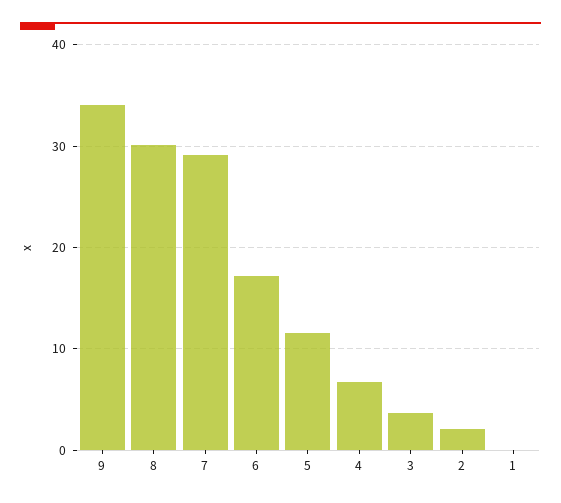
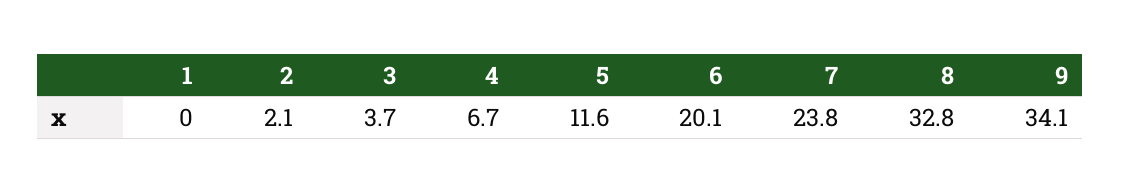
  {
    "9": 34.1,
-   "8": 30,
+   "8": 32.8,
-   "7": 29,
+   "7": 23.8,
-   "6": 17,
+   "6": 20.1,
    "5": 11.6,
    "4": 6.7,
    "3": 3.7,
    "2": 2.1,
    "1": 0
  }

